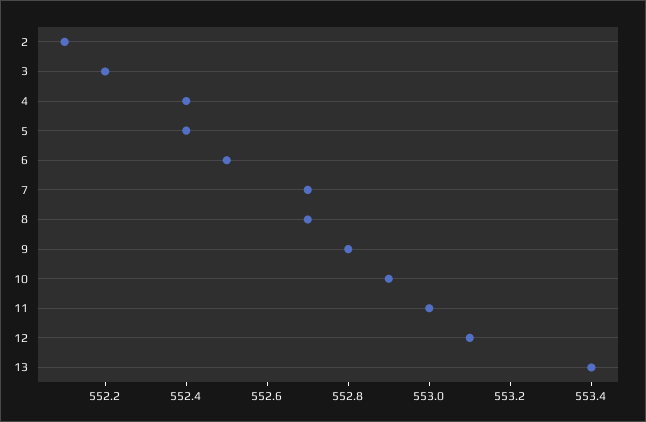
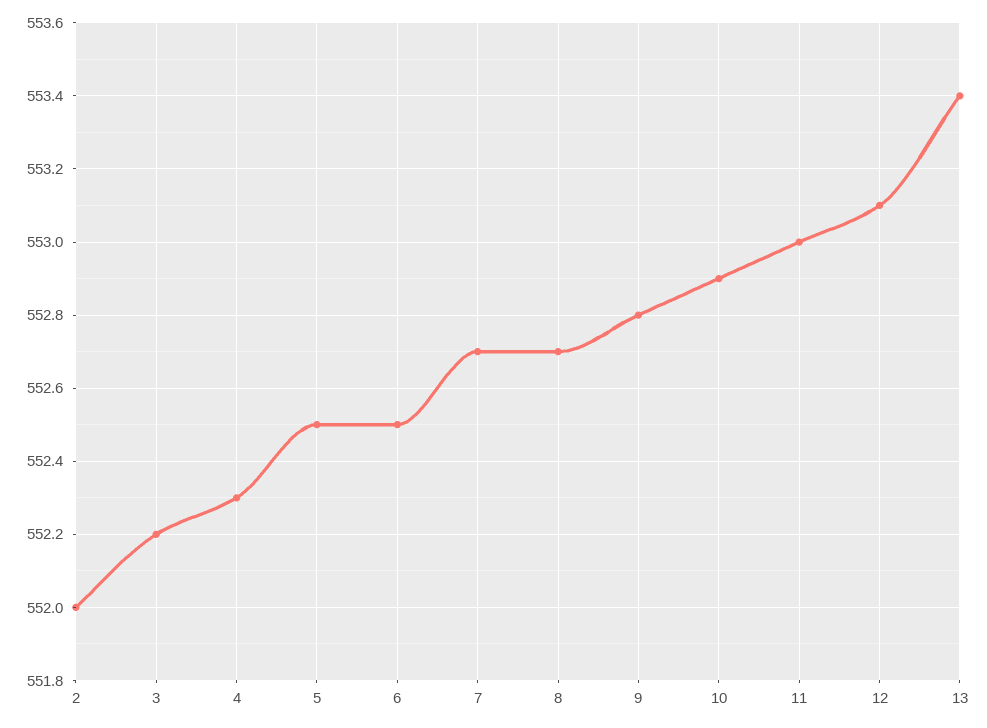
  {
-   "2": 552.1,
+   "2": 552,
    "3": 552.2,
-   "4": 552.4,
+   "4": 552.3,
-   "5": 552.4,
+   "5": 552.5,
    "6": 552.5,
    "7": 552.7,
    "8": 552.7,
    "9": 552.8,
    "10": 552.9,
    "11": 553,
    "12": 553.1,
    "13": 553.4
  }

